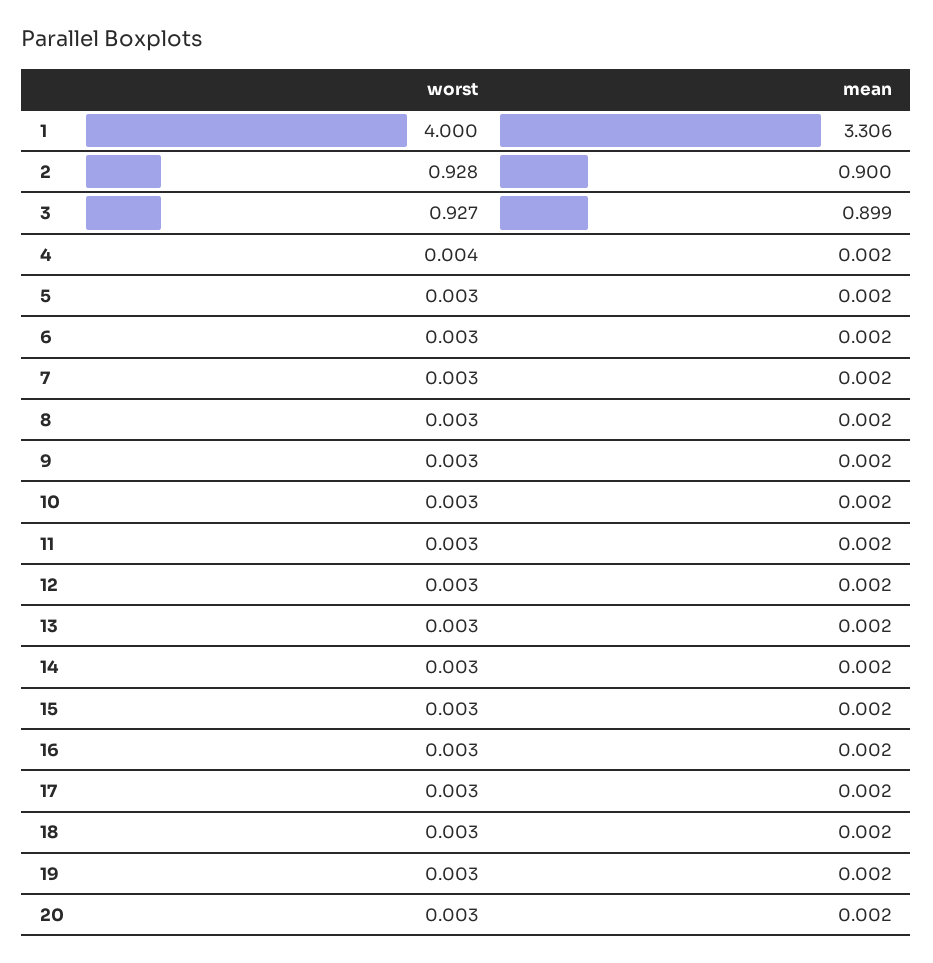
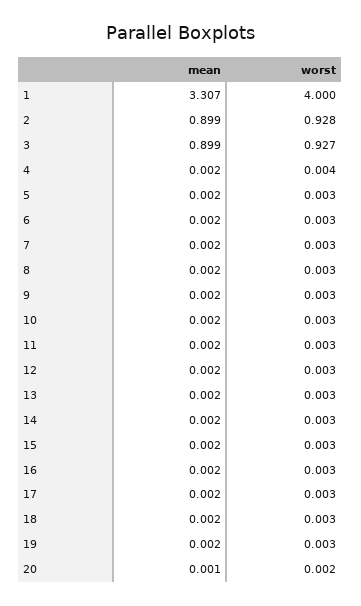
  {
    "worst": {
      "1": 4,
      "2": 0.928,
      "3": 0.927,
      "4": 0.004,
      "5": 0.003,
      "6": 0.003,
      "7": 0.003,
      "8": 0.003,
      "9": 0.003,
      "10": 0.003,
      "11": 0.003,
      "12": 0.003,
      "13": 0.003,
      "14": 0.003,
      "15": 0.003,
      "16": 0.003,
      "17": 0.003,
      "18": 0.003,
      "19": 0.003,
-     "20": 0.003
+     "20": 0.002
    },
    "mean": {
-     "1": 3.306,
+     "1": 3.307,
-     "2": 0.9,
+     "2": 0.899,
      "3": 0.899,
      "4": 0.002,
      "5": 0.002,
      "6": 0.002,
      "7": 0.002,
      "8": 0.002,
      "9": 0.002,
      "10": 0.002,
      "11": 0.002,
      "12": 0.002,
      "13": 0.002,
      "14": 0.002,
      "15": 0.002,
      "16": 0.002,
      "17": 0.002,
      "18": 0.002,
      "19": 0.002,
-     "20": 0.002
+     "20": 0.001
    }
  }

